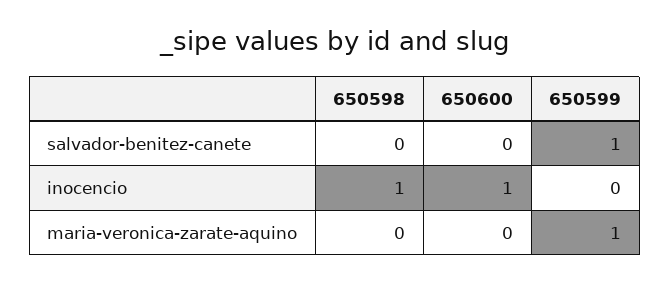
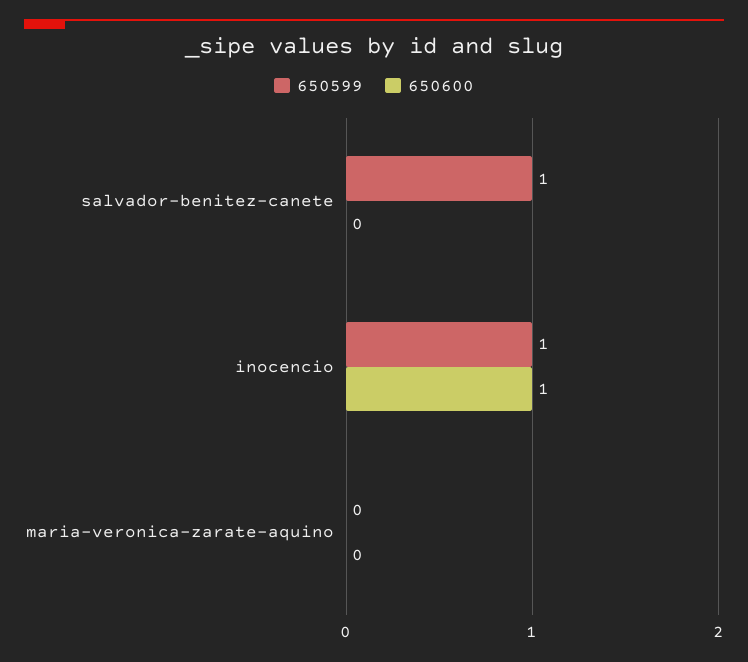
  {
-   "650598": {
-     "salvador-benitez-canete": 0,
-     "inocencio": 1,
-     "maria-veronica-zarate-aquino": 0
-   },
    "650600": {
      "salvador-benitez-canete": 0,
      "inocencio": 1,
      "maria-veronica-zarate-aquino": 0
    },
    "650599": {
      "salvador-benitez-canete": 1,
-     "inocencio": 0,
+     "inocencio": 1,
-     "maria-veronica-zarate-aquino": 1
+     "maria-veronica-zarate-aquino": 0
    }
  }

